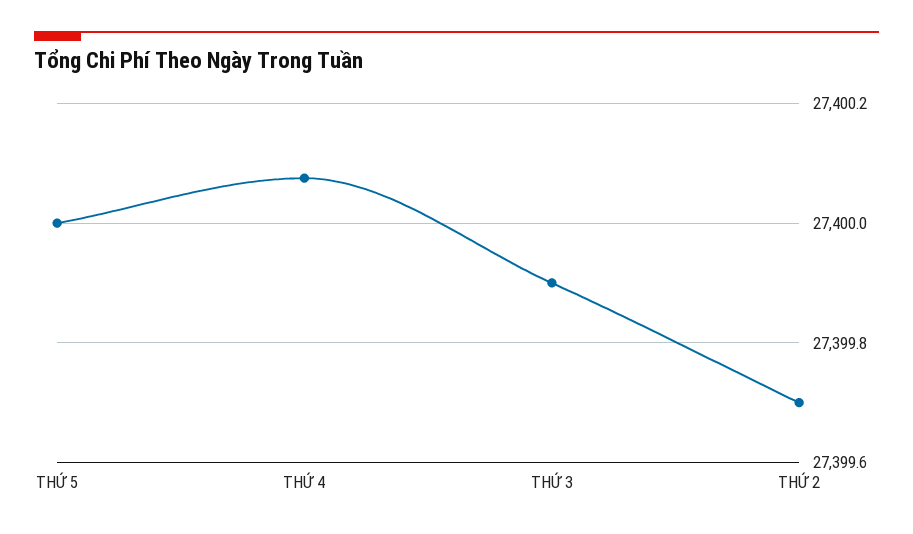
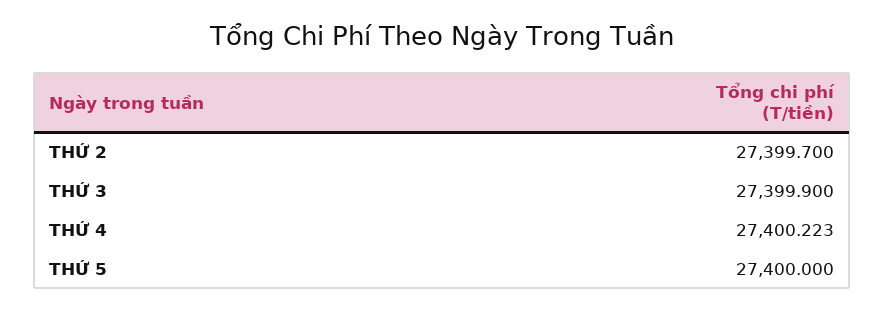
  {
    "THỨ 5": 27400,
-   "THỨ 4": 27400.08,
+   "THỨ 4": 27400.223,
    "THỨ 3": 27399.9,
    "THỨ 2": 27399.7
  }

